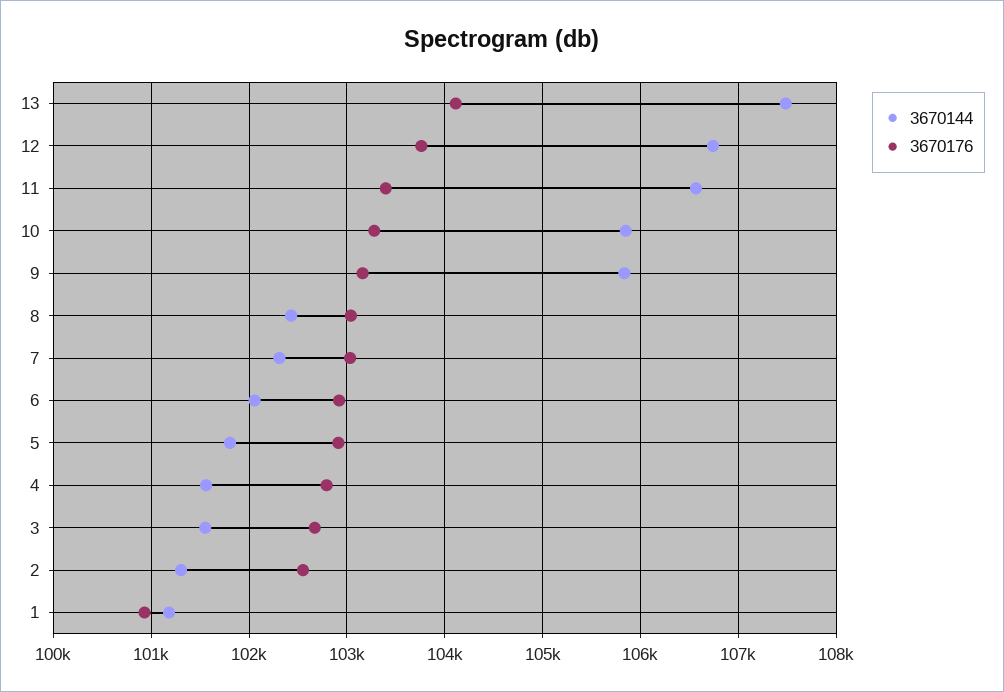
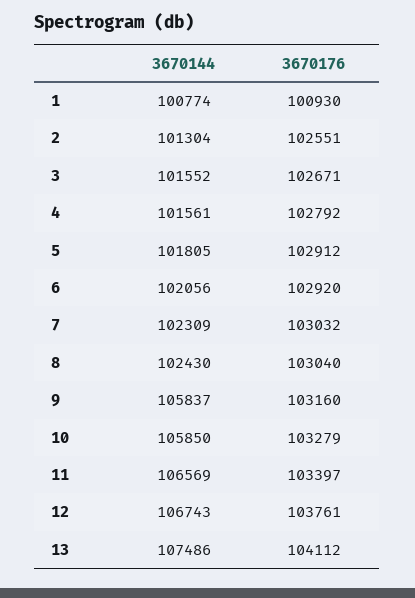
  {
    "3670144": {
      "13": 107486,
      "12": 106743,
      "11": 106569,
      "10": 105850,
      "9": 105837,
      "8": 102430,
      "7": 102309,
      "6": 102056,
      "5": 101805,
      "4": 101561,
      "3": 101552,
      "2": 101304,
-     "1": 101200
+     "1": 100774
    },
    "3670176": {
      "13": 104112,
      "12": 103761,
      "11": 103397,
      "10": 103279,
      "9": 103160,
      "8": 103040,
      "7": 103032,
      "6": 102920,
      "5": 102912,
      "4": 102792,
      "3": 102671,
      "2": 102551,
      "1": 100930
    }
  }

